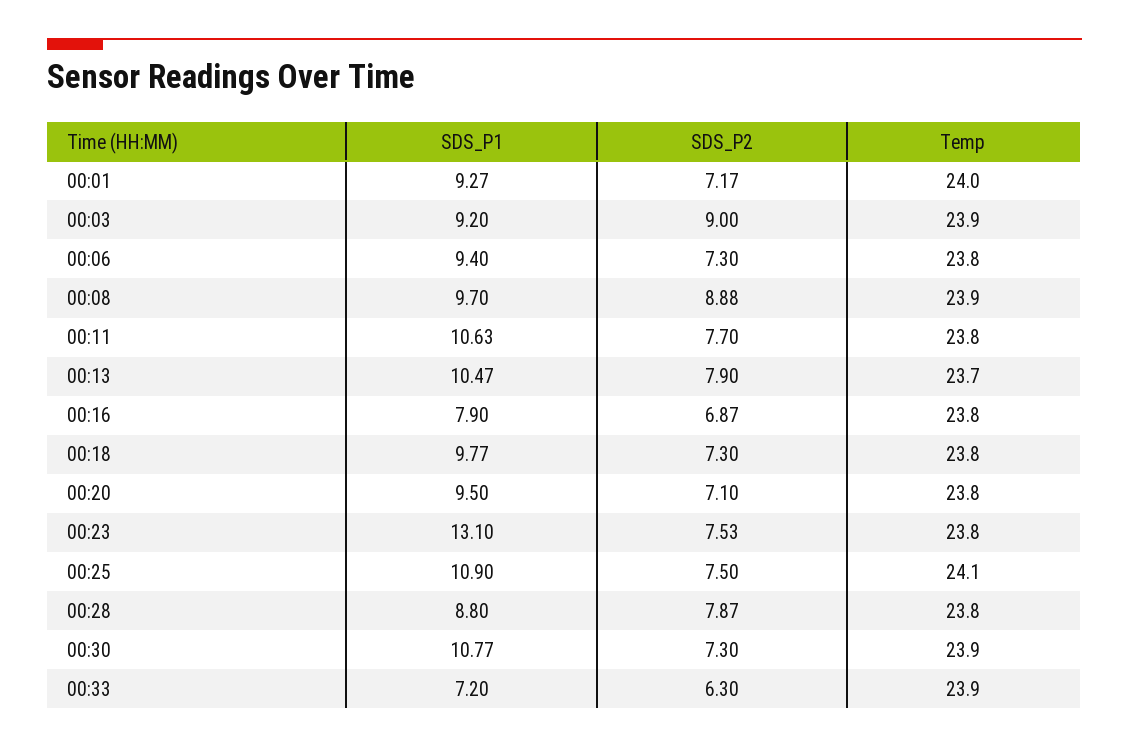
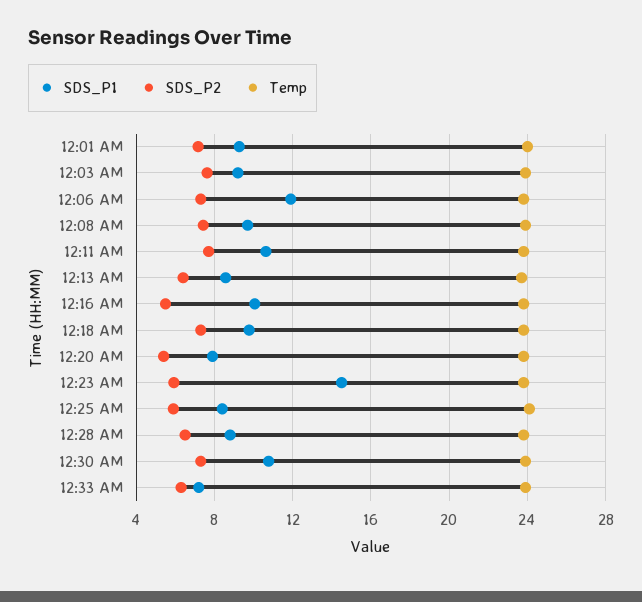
  {
    "SDS_P1": {
      "00:01": 9.27,
      "00:03": 9.2,
-     "00:06": 9.4,
+     "00:06": 12,
      "00:08": 9.7,
      "00:11": 10.63,
-     "00:13": 10.47,
+     "00:13": 8.5,
-     "00:16": 7.9,
+     "00:16": 10,
      "00:18": 9.77,
-     "00:20": 9.5,
+     "00:20": 8,
-     "00:23": 13.1,
+     "00:23": 14.5,
-     "00:25": 10.9,
+     "00:25": 8.5,
      "00:28": 8.8,
      "00:30": 10.77,
      "00:33": 7.2
    },
    "SDS_P2": {
      "00:01": 7.17,
-     "00:03": 9,
+     "00:03": 7.5,
      "00:06": 7.3,
-     "00:08": 8.88,
+     "00:08": 7.5,
      "00:11": 7.7,
-     "00:13": 7.9,
+     "00:13": 6.5,
-     "00:16": 6.87,
+     "00:16": 5.5,
      "00:18": 7.3,
-     "00:20": 7.1,
+     "00:20": 5.5,
-     "00:23": 7.53,
+     "00:23": 6,
-     "00:25": 7.5,
+     "00:25": 6,
-     "00:28": 7.87,
+     "00:28": 6.5,
      "00:30": 7.3,
      "00:33": 6.3
    },
    "Temp": {
      "00:01": 24,
      "00:03": 23.9,
      "00:06": 23.8,
      "00:08": 23.9,
      "00:11": 23.8,
      "00:13": 23.7,
      "00:16": 23.8,
      "00:18": 23.8,
      "00:20": 23.8,
      "00:23": 23.8,
      "00:25": 24.1,
      "00:28": 23.8,
      "00:30": 23.9,
      "00:33": 23.9
    }
  }

